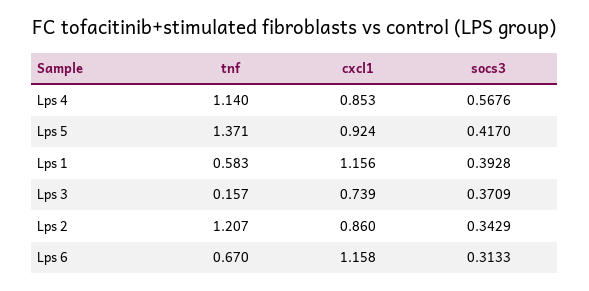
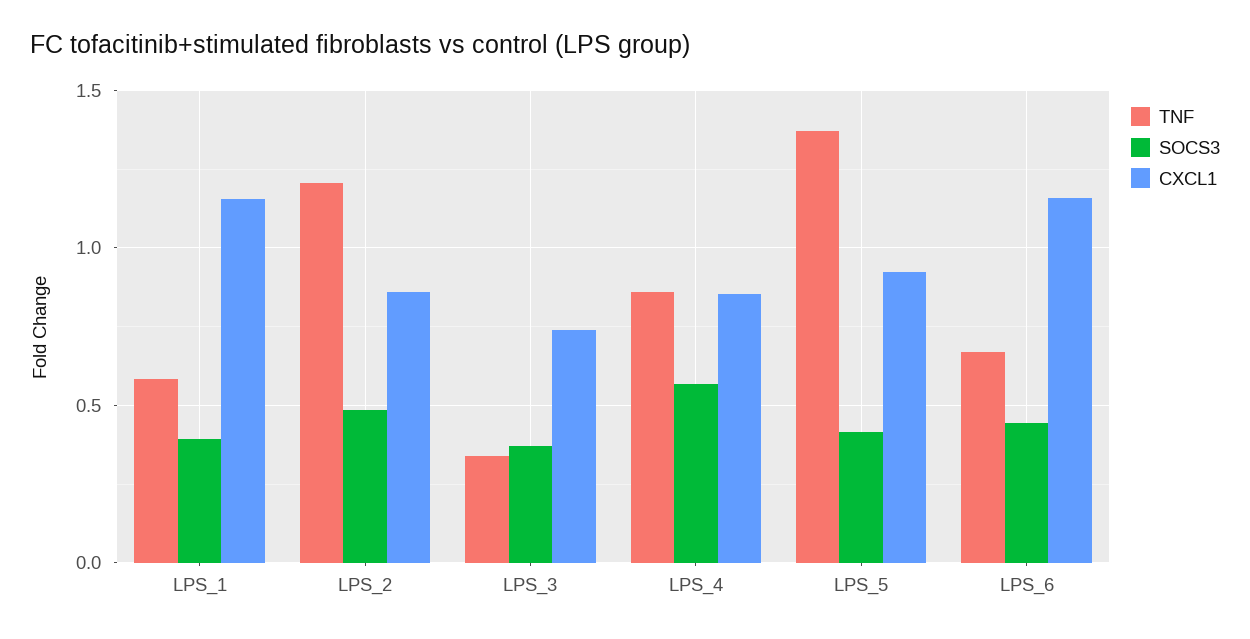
  {
    "tnf": {
-     "Lps 4": 1.14,
+     "Lps 4": 0.85,
      "Lps 5": 1.371,
      "Lps 1": 0.583,
-     "Lps 3": 0.157,
+     "Lps 3": 0.35,
      "Lps 2": 1.207,
      "Lps 6": 0.67
    },
    "cxcl1": {
      "Lps 4": 0.853,
      "Lps 5": 0.924,
      "Lps 1": 1.156,
      "Lps 3": 0.739,
      "Lps 2": 0.86,
      "Lps 6": 1.158
    },
    "socs3": {
      "Lps 4": 0.5676,
      "Lps 5": 0.417,
      "Lps 1": 0.3928,
      "Lps 3": 0.3709,
-     "Lps 2": 0.3429,
+     "Lps 2": 0.5,
-     "Lps 6": 0.3133
+     "Lps 6": 0.45
    }
  }

